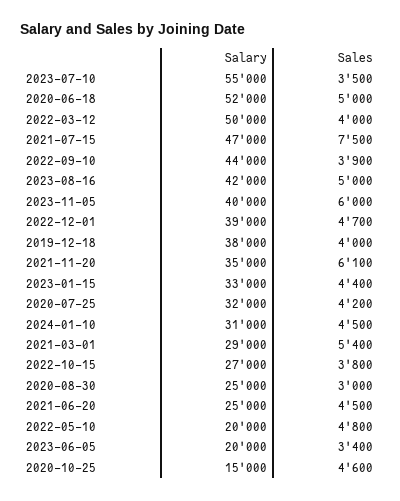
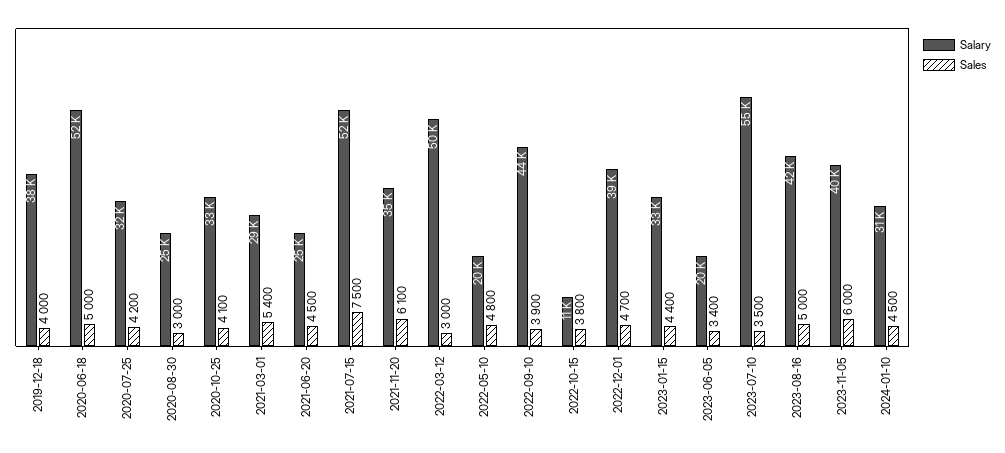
  {
    "Salary": {
      "2023-07-10": 55000,
      "2020-06-18": 52000,
      "2022-03-12": 50000,
-     "2021-07-15": 47000,
+     "2021-07-15": 52000,
      "2022-09-10": 44000,
      "2023-08-16": 42000,
      "2023-11-05": 40000,
      "2022-12-01": 39000,
      "2019-12-18": 38000,
      "2021-11-20": 35000,
      "2023-01-15": 33000,
      "2020-07-25": 32000,
      "2024-01-10": 31000,
      "2021-03-01": 29000,
-     "2022-10-15": 27000,
+     "2022-10-15": 11000,
      "2020-08-30": 25000,
      "2021-06-20": 25000,
      "2022-05-10": 20000,
      "2023-06-05": 20000,
-     "2020-10-25": 15000
+     "2020-10-25": 33000
    },
    "Sales": {
      "2023-07-10": 3500,
      "2020-06-18": 5000,
-     "2022-03-12": 4000,
+     "2022-03-12": 3000,
      "2021-07-15": 7500,
      "2022-09-10": 3900,
      "2023-08-16": 5000,
      "2023-11-05": 6000,
      "2022-12-01": 4700,
      "2019-12-18": 4000,
      "2021-11-20": 6100,
      "2023-01-15": 4400,
      "2020-07-25": 4200,
      "2024-01-10": 4500,
      "2021-03-01": 5400,
      "2022-10-15": 3800,
      "2020-08-30": 3000,
      "2021-06-20": 4500,
      "2022-05-10": 4800,
      "2023-06-05": 3400,
-     "2020-10-25": 4600
+     "2020-10-25": 4100
    }
  }

